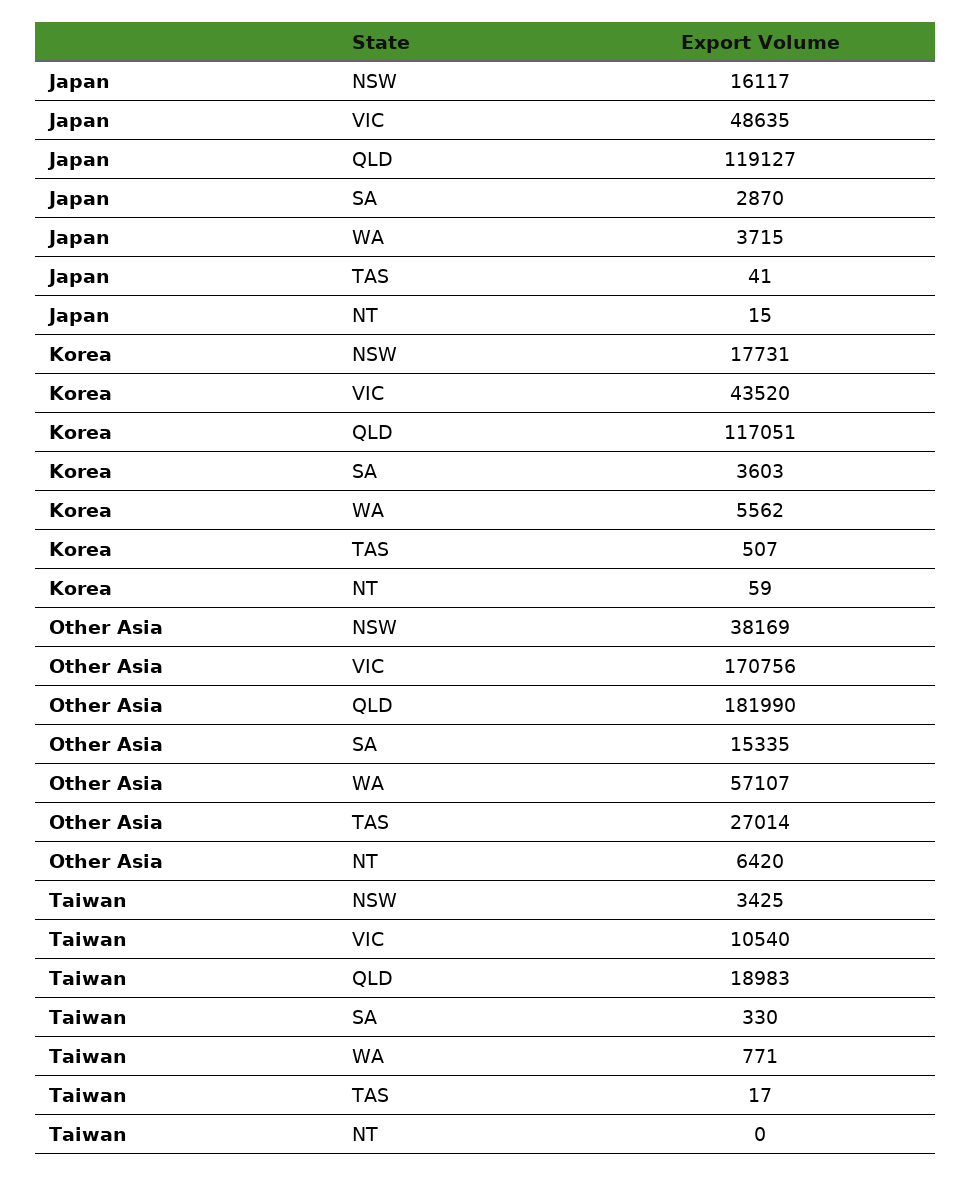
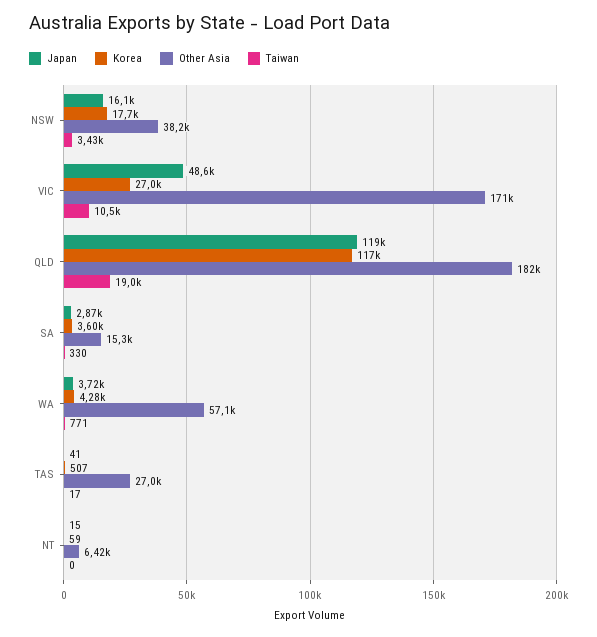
  {
    "Japan": {
      "NSW": 16117,
      "VIC": 48635,
      "QLD": 119127,
      "SA": 2870,
      "WA": 3715,
      "TAS": 41,
      "NT": 15
    },
    "Korea": {
      "NSW": 17731,
-     "VIC": 43520,
+     "VIC": 27000,
      "QLD": 117051,
      "SA": 3603,
-     "WA": 5562,
+     "WA": 4280,
      "TAS": 507,
      "NT": 59
    },
    "Other Asia": {
      "NSW": 38169,
      "VIC": 170756,
      "QLD": 181990,
      "SA": 15335,
      "WA": 57107,
      "TAS": 27014,
      "NT": 6420
    },
    "Taiwan": {
      "NSW": 3425,
      "VIC": 10540,
      "QLD": 18983,
      "SA": 330,
      "WA": 771,
      "TAS": 17,
      "NT": 0
    }
  }

